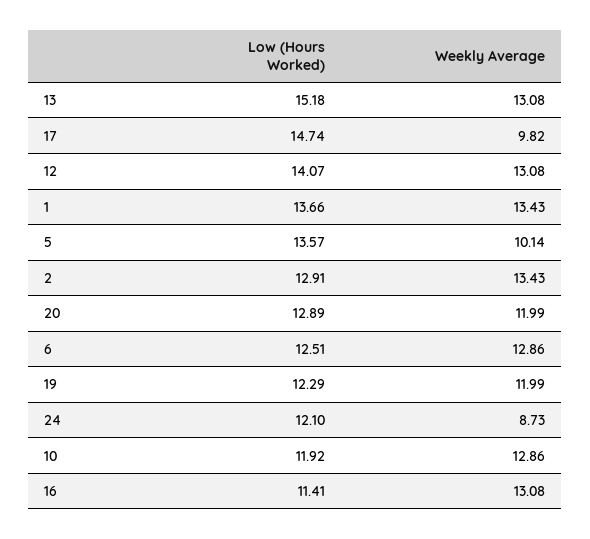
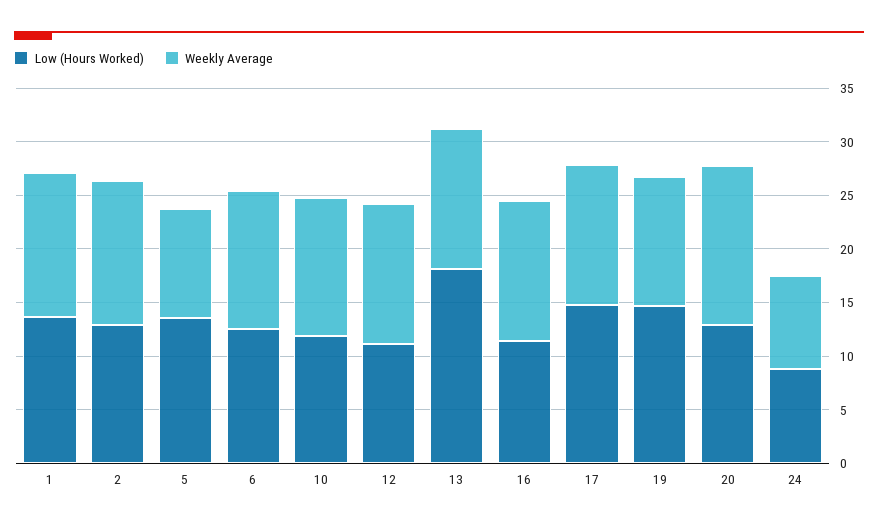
  {
    "Low (Hours Worked)": {
-     "13": 15.18,
+     "13": 18,
      "17": 14.74,
-     "12": 14.07,
+     "12": 11,
      "1": 13.66,
      "5": 13.57,
      "2": 12.91,
      "20": 12.89,
      "6": 12.51,
-     "19": 12.29,
+     "19": 15,
-     "24": 12.1,
+     "24": 9,
      "10": 11.92,
      "16": 11.41
    },
    "Weekly Average": {
      "13": 13.08,
-     "17": 9.82,
+     "17": 13,
      "12": 13.08,
      "1": 13.43,
      "5": 10.14,
      "2": 13.43,
-     "20": 11.99,
+     "20": 15,
      "6": 12.86,
      "19": 11.99,
      "24": 8.73,
      "10": 12.86,
      "16": 13.08
    }
  }

